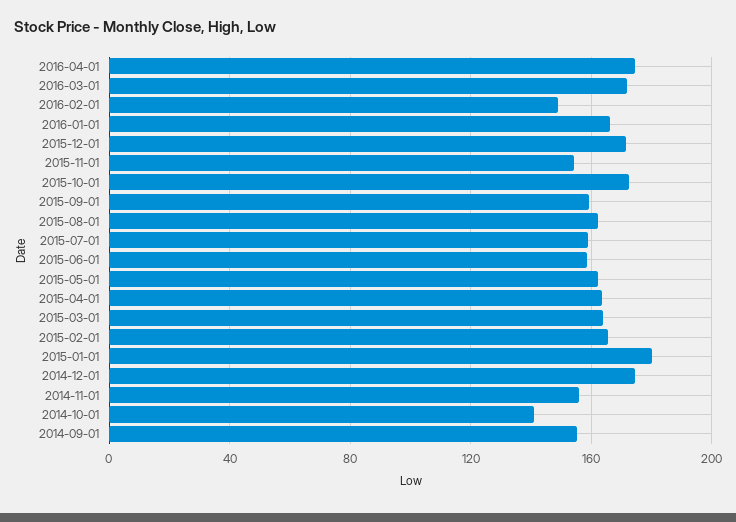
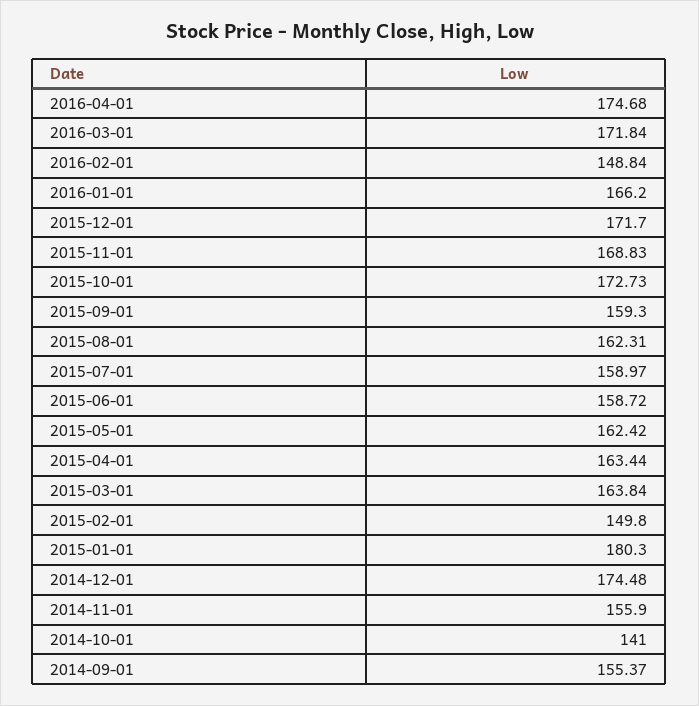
  {
    "2016-04-01": 174.68,
    "2016-03-01": 171.84,
    "2016-02-01": 148.84,
    "2016-01-01": 166.2,
    "2015-12-01": 171.7,
-   "2015-11-01": 155,
+   "2015-11-01": 168.83,
    "2015-10-01": 172.73,
    "2015-09-01": 159.3,
    "2015-08-01": 162.31,
    "2015-07-01": 158.97,
    "2015-06-01": 158.72,
    "2015-05-01": 162.42,
    "2015-04-01": 163.44,
    "2015-03-01": 163.84,
-   "2015-02-01": 165,
+   "2015-02-01": 149.8,
    "2015-01-01": 180.3,
    "2014-12-01": 174.48,
    "2014-11-01": 155.9,
    "2014-10-01": 141,
    "2014-09-01": 155.37
  }

